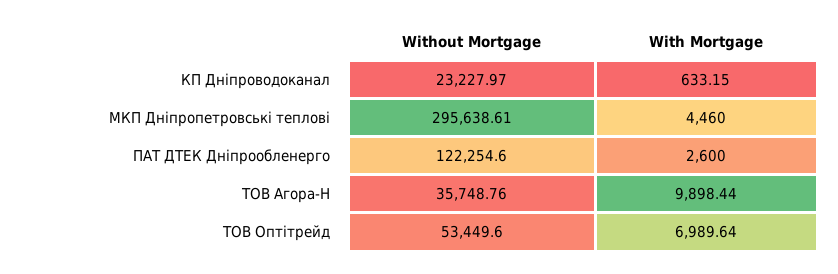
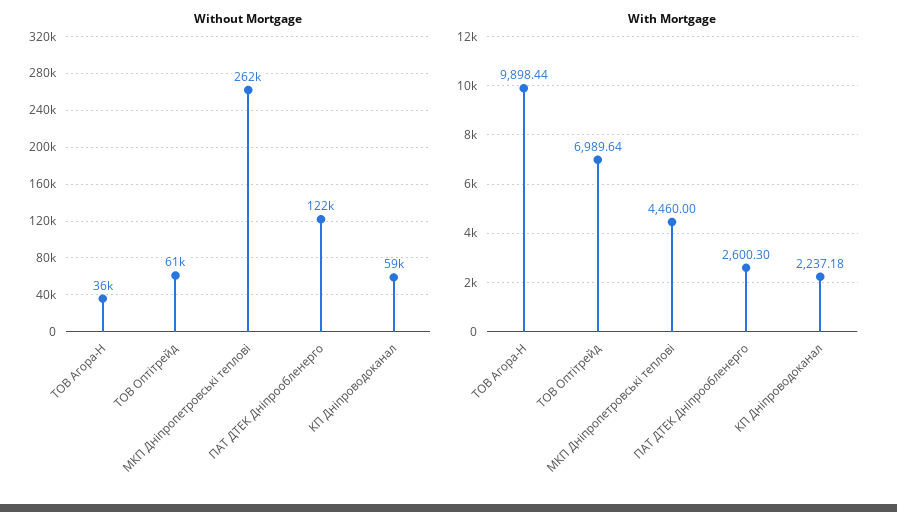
  {
    "Without Mortgage": {
-     "КП Дніпроводоканал": 23227.97,
+     "КП Дніпроводоканал": 59000,
-     "МКП Дніпропетровські теплові": 295638.61,
+     "МКП Дніпропетровські теплові": 262000,
      "ПАТ ДТЕК Дніпрообленерго": 122254.6,
      "ТОВ Агора-Н": 35748.76,
-     "ТОВ Оптітрейд": 53449.6
+     "ТОВ Оптітрейд": 61000
    },
    "With Mortgage": {
-     "КП Дніпроводоканал": 633.15,
+     "КП Дніпроводоканал": 2237.18,
      "МКП Дніпропетровські теплові": 4460,
-     "ПАТ ДТЕК Дніпрообленерго": 2600,
+     "ПАТ ДТЕК Дніпрообленерго": 2600.3,
      "ТОВ Агора-Н": 9898.44,
      "ТОВ Оптітрейд": 6989.64
    }
  }

